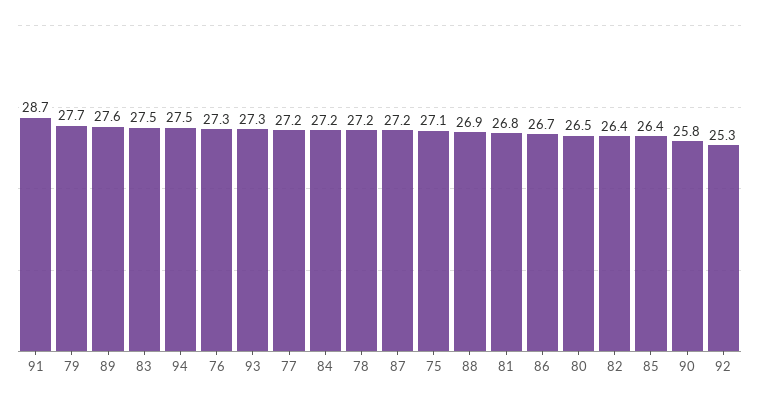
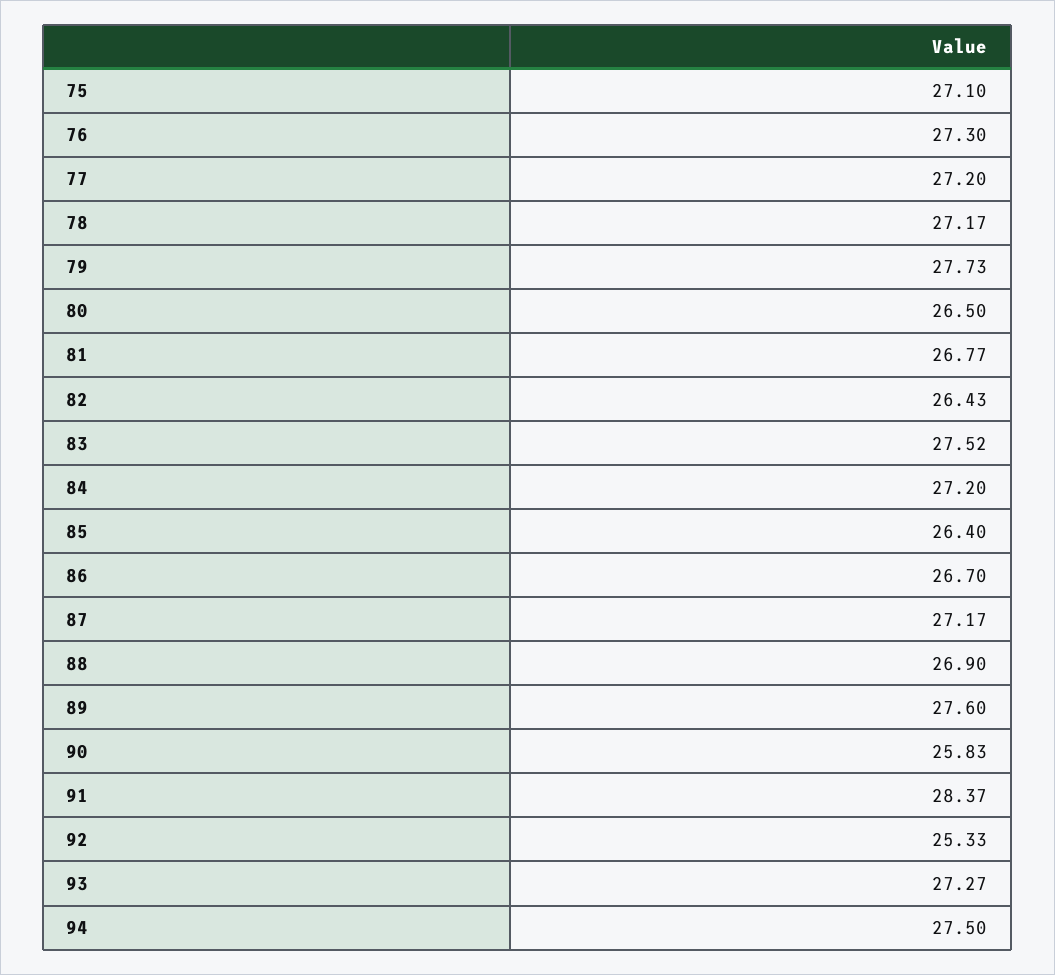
  {
-   "91": 28.7,
+   "91": 28.37,
    "79": 27.73,
    "89": 27.6,
    "83": 27.52,
    "94": 27.5,
    "76": 27.3,
    "93": 27.27,
    "77": 27.2,
    "84": 27.2,
    "78": 27.17,
    "87": 27.17,
    "75": 27.1,
    "88": 26.9,
    "81": 26.77,
    "86": 26.7,
    "80": 26.5,
    "82": 26.43,
    "85": 26.4,
    "90": 25.83,
    "92": 25.33
  }

